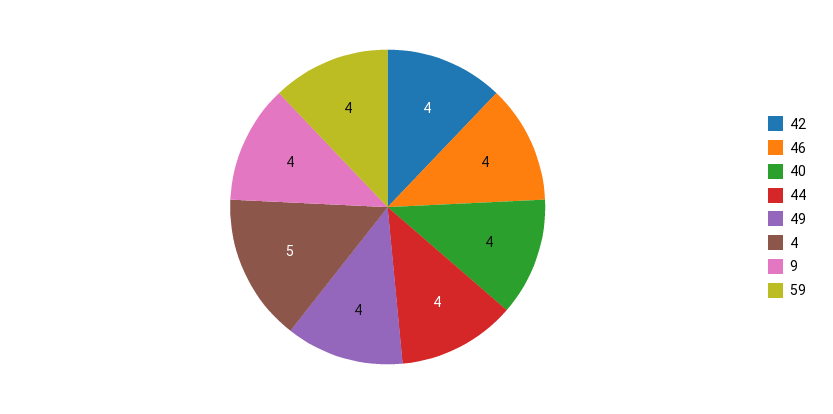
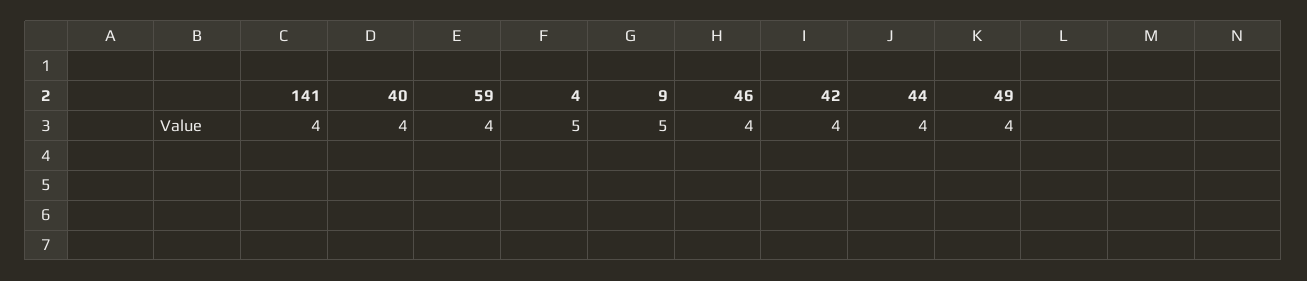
  {
    "42": 4,
    "46": 4,
    "40": 4,
    "44": 4,
    "49": 4,
    "4": 5,
-   "9": 4,
+   "9": 5,
-   "59": 4
+   "59": 4,
+   "141": 4
  }

